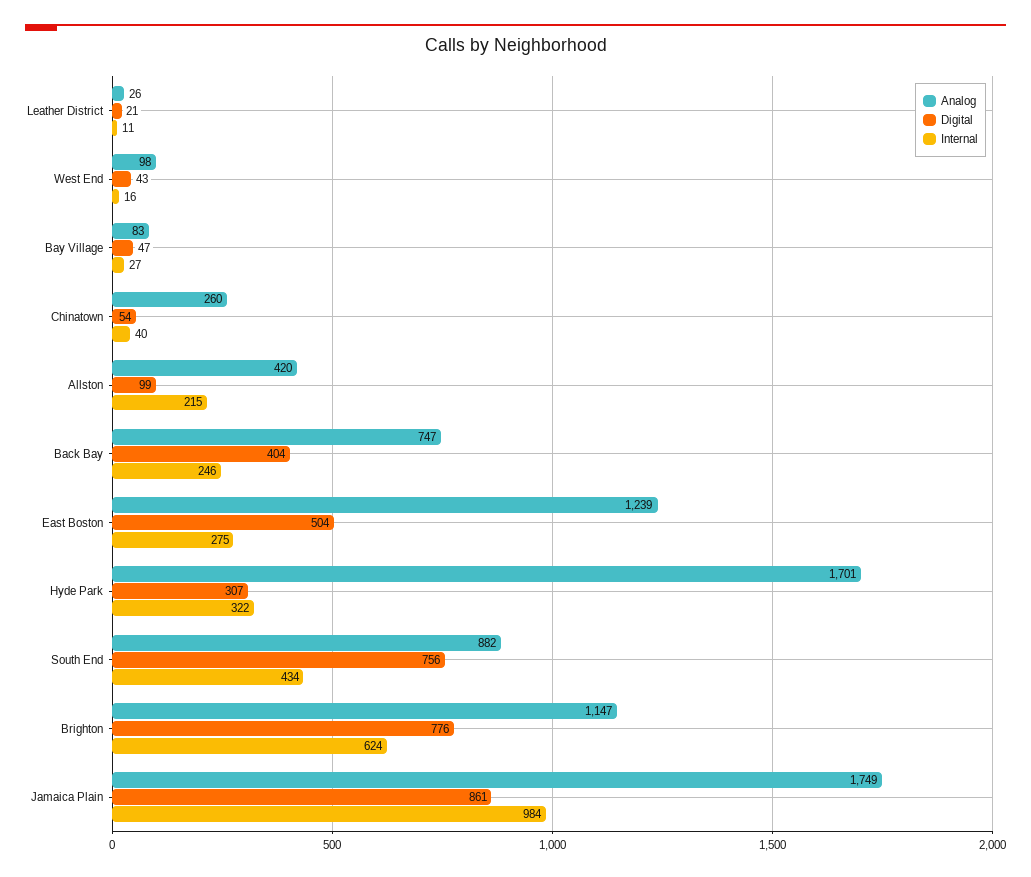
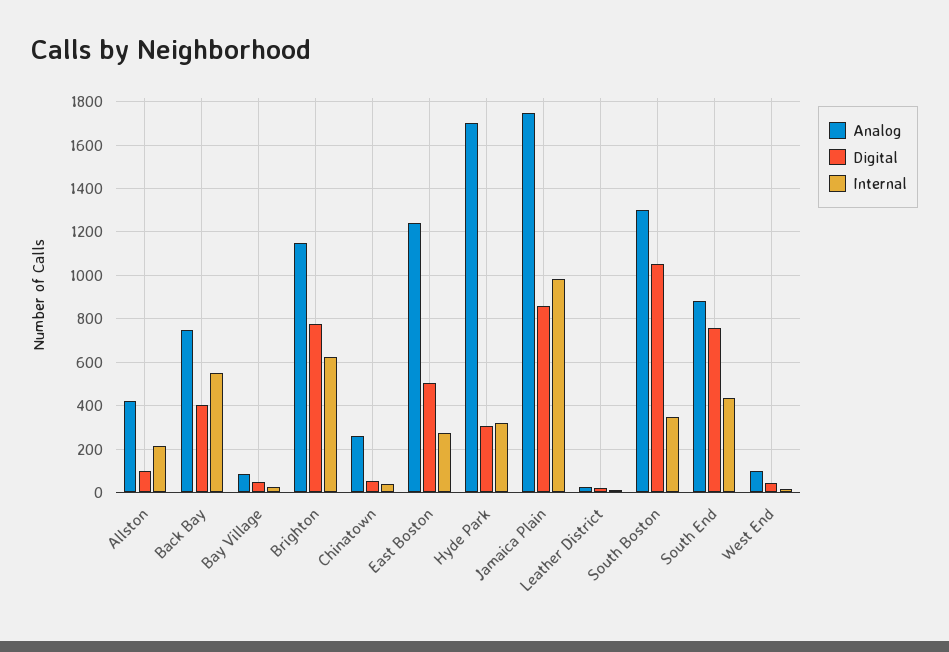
  {
    "Analog": {
      "Leather District": 26,
      "West End": 98,
      "Bay Village": 83,
      "Chinatown": 260,
      "Allston": 420,
      "Back Bay": 747,
      "East Boston": 1239,
      "Hyde Park": 1701,
      "South End": 882,
      "Brighton": 1147,
-     "Jamaica Plain": 1749
+     "Jamaica Plain": 1749,
+     "South Boston": 1300
    },
    "Digital": {
      "Leather District": 21,
      "West End": 43,
      "Bay Village": 47,
      "Chinatown": 54,
      "Allston": 99,
      "Back Bay": 404,
      "East Boston": 504,
      "Hyde Park": 307,
      "South End": 756,
      "Brighton": 776,
-     "Jamaica Plain": 861
+     "Jamaica Plain": 861,
+     "South Boston": 1050
    },
    "Internal": {
      "Leather District": 11,
      "West End": 16,
      "Bay Village": 27,
      "Chinatown": 40,
      "Allston": 215,
-     "Back Bay": 246,
+     "Back Bay": 550,
      "East Boston": 275,
      "Hyde Park": 322,
      "South End": 434,
      "Brighton": 624,
-     "Jamaica Plain": 984
+     "Jamaica Plain": 984,
+     "South Boston": 350
    }
  }

